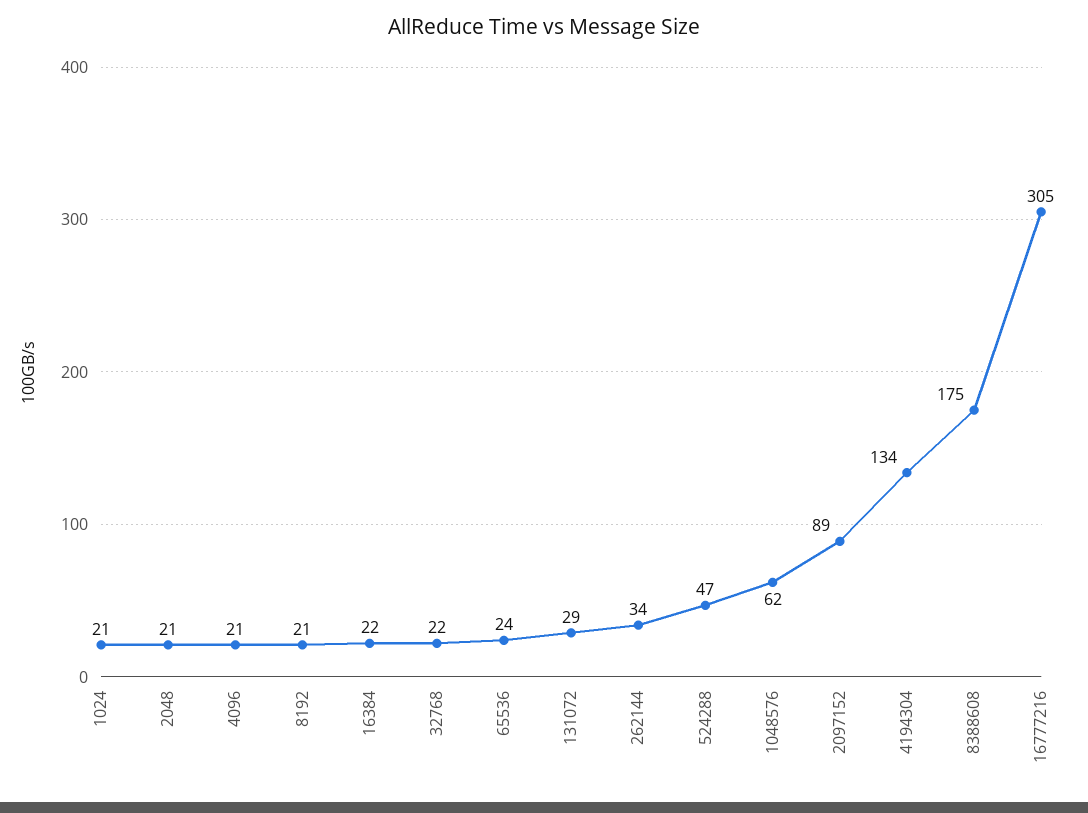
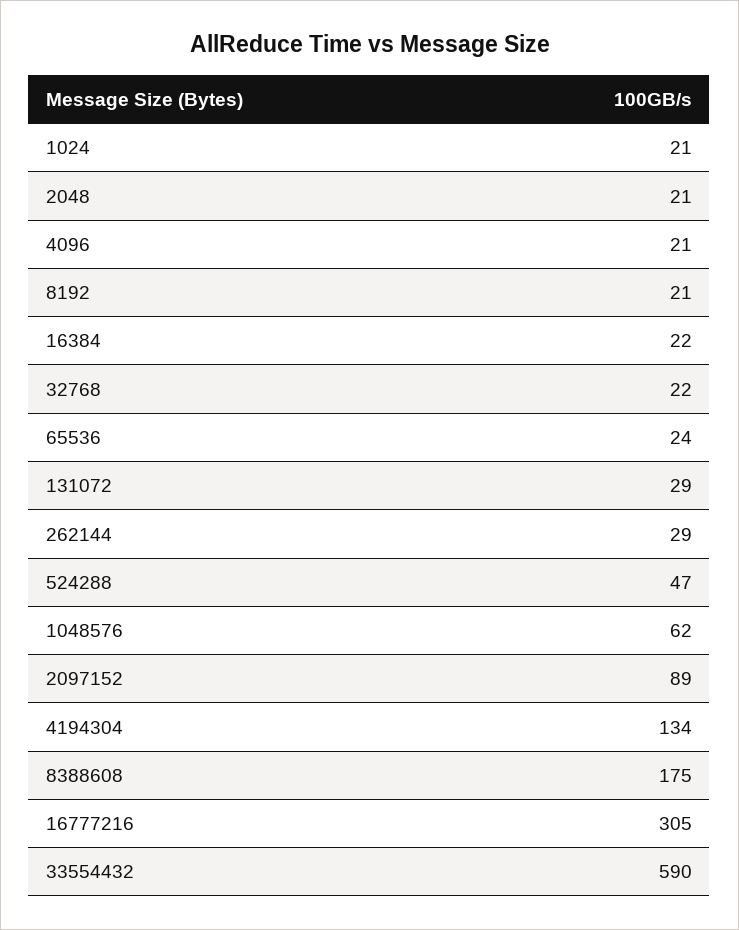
  {
    "1024": 21,
    "2048": 21,
    "4096": 21,
    "8192": 21,
    "16384": 22,
    "32768": 22,
    "65536": 24,
    "131072": 29,
-   "262144": 34,
+   "262144": 29,
    "524288": 47,
    "1048576": 62,
    "2097152": 89,
    "4194304": 134,
    "8388608": 175,
-   "16777216": 305
+   "16777216": 305,
+   "33554432": 590
  }

